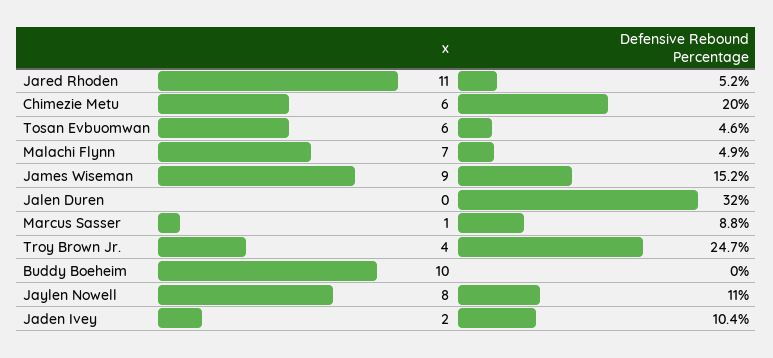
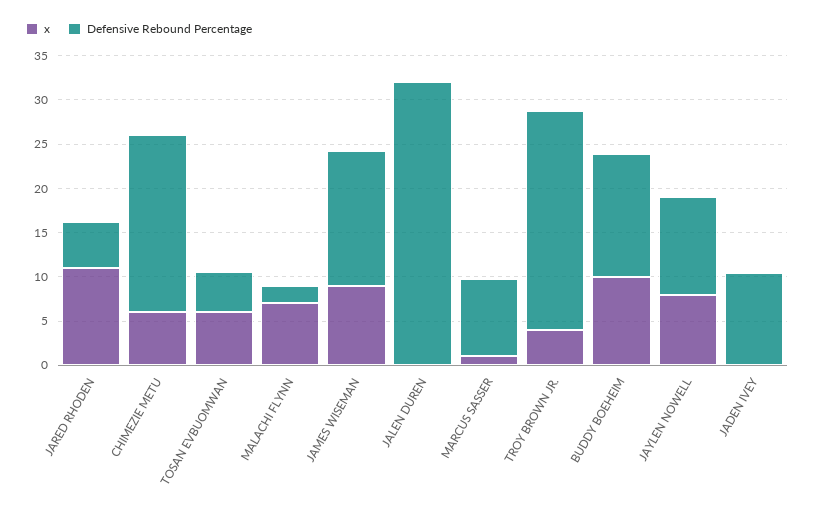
  {
    "x": {
      "Jared Rhoden": 11,
      "Chimezie Metu": 6,
      "Tosan Evbuomwan": 6,
      "Malachi Flynn": 7,
      "James Wiseman": 9,
      "Jalen Duren": 0,
      "Marcus Sasser": 1,
      "Troy Brown Jr.": 4,
      "Buddy Boeheim": 10,
      "Jaylen Nowell": 8,
-     "Jaden Ivey": 2
+     "Jaden Ivey": 0
    },
    "Defensive Rebound Percentage": {
      "Jared Rhoden": 5.2,
      "Chimezie Metu": 20,
      "Tosan Evbuomwan": 4.6,
-     "Malachi Flynn": 4.9,
+     "Malachi Flynn": 2,
      "James Wiseman": 15.2,
      "Jalen Duren": 32,
      "Marcus Sasser": 8.8,
      "Troy Brown Jr.": 24.7,
-     "Buddy Boeheim": 0,
+     "Buddy Boeheim": 14,
      "Jaylen Nowell": 11,
      "Jaden Ivey": 10.4
    }
  }

